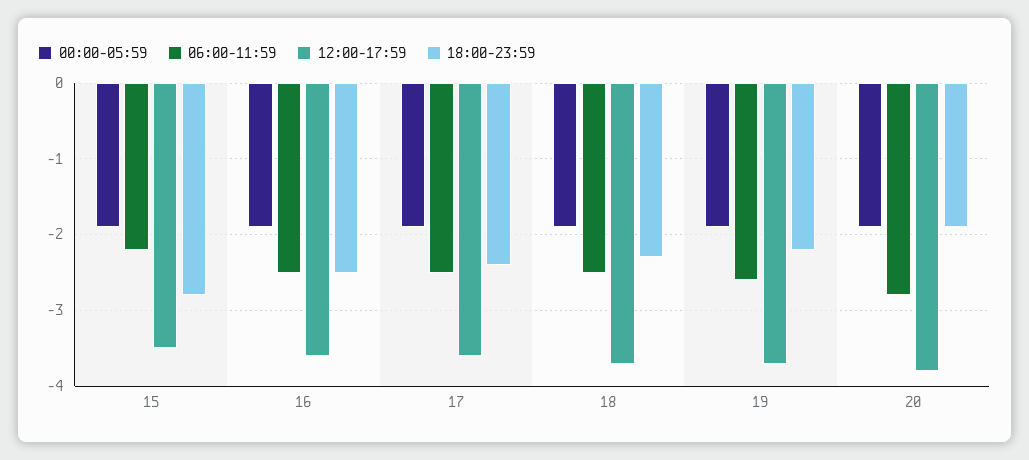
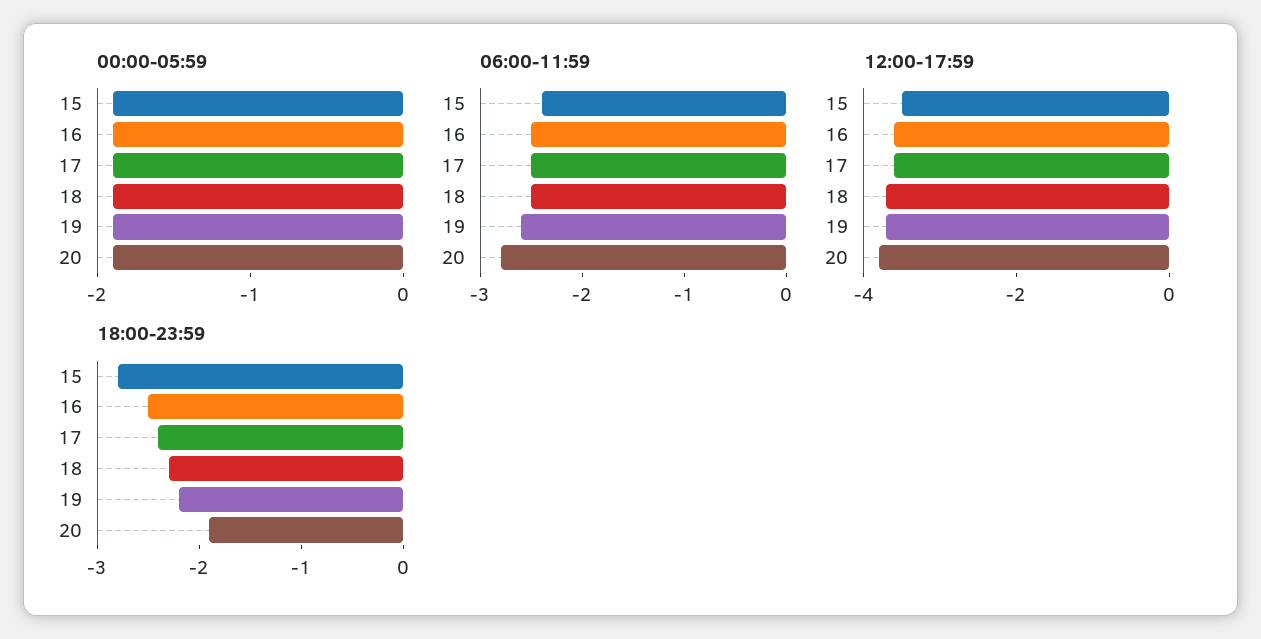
  {
    "00:00-05:59": {
      "15": -1.9,
      "16": -1.9,
      "17": -1.9,
      "18": -1.9,
      "19": -1.9,
      "20": -1.9
    },
    "06:00-11:59": {
-     "15": -2.2,
+     "15": -2.4,
      "16": -2.5,
      "17": -2.5,
      "18": -2.5,
      "19": -2.6,
      "20": -2.8
    },
    "12:00-17:59": {
      "15": -3.5,
      "16": -3.6,
      "17": -3.6,
      "18": -3.7,
      "19": -3.7,
      "20": -3.8
    },
    "18:00-23:59": {
      "15": -2.8,
      "16": -2.5,
      "17": -2.4,
      "18": -2.3,
      "19": -2.2,
      "20": -1.9
    }
  }

